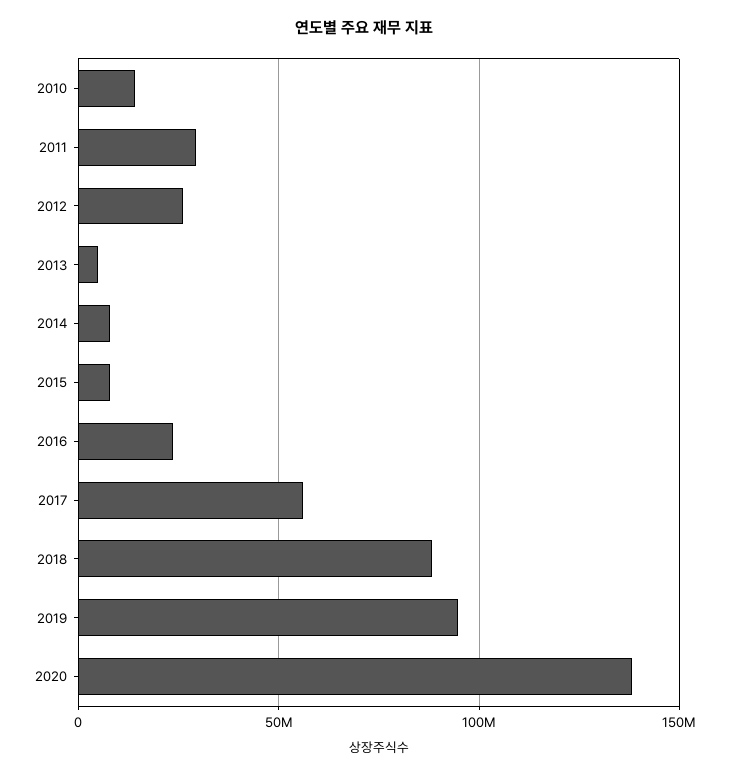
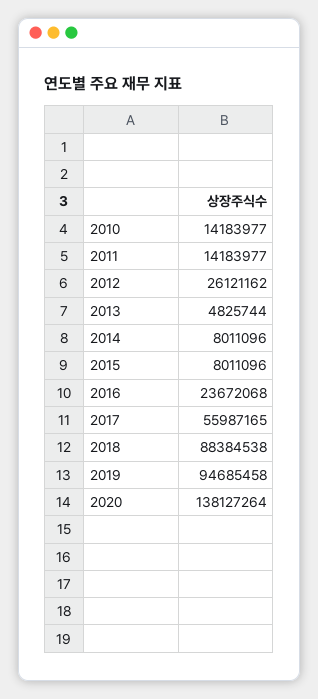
  {
    "2010": 14183977,
-   "2011": 30000000,
+   "2011": 14183977,
    "2012": 26121162,
    "2013": 4825744,
    "2014": 8011096,
    "2015": 8011096,
    "2016": 23672068,
    "2017": 55987165,
    "2018": 88384538,
    "2019": 94685458,
    "2020": 138127264
  }

